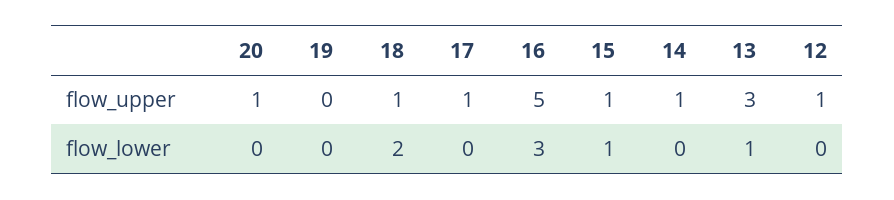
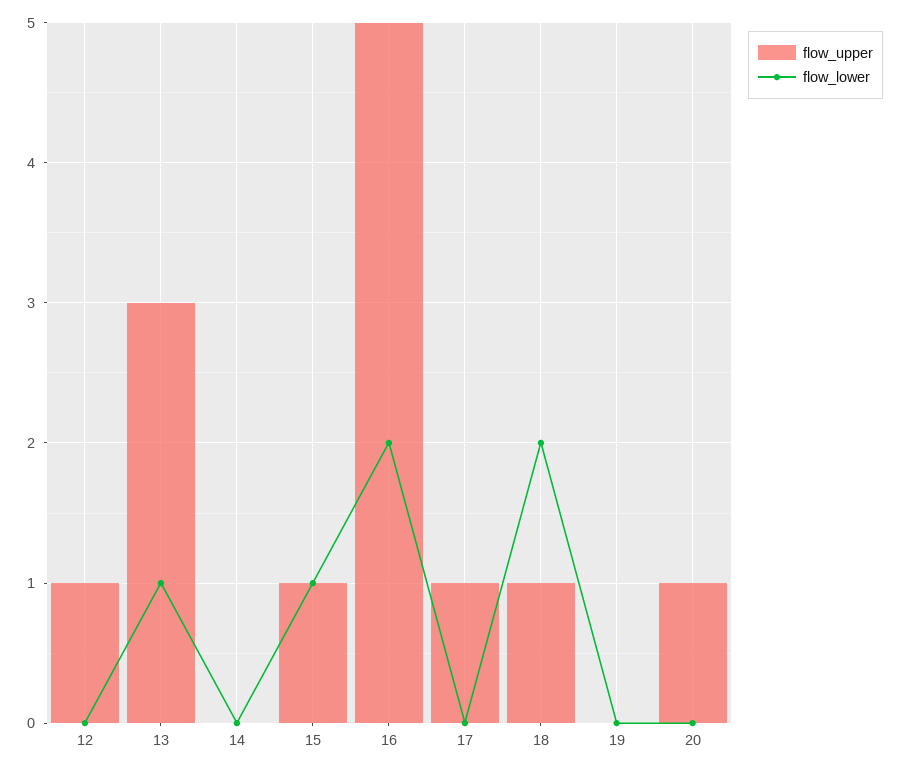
  {
    "flow_upper": {
      "20": 1,
      "19": 0,
      "18": 1,
      "17": 1,
      "16": 5,
      "15": 1,
-     "14": 1,
+     "14": 0,
      "13": 3,
      "12": 1
    },
    "flow_lower": {
      "20": 0,
      "19": 0,
      "18": 2,
      "17": 0,
-     "16": 3,
+     "16": 2,
      "15": 1,
      "14": 0,
      "13": 1,
      "12": 0
    }
  }

